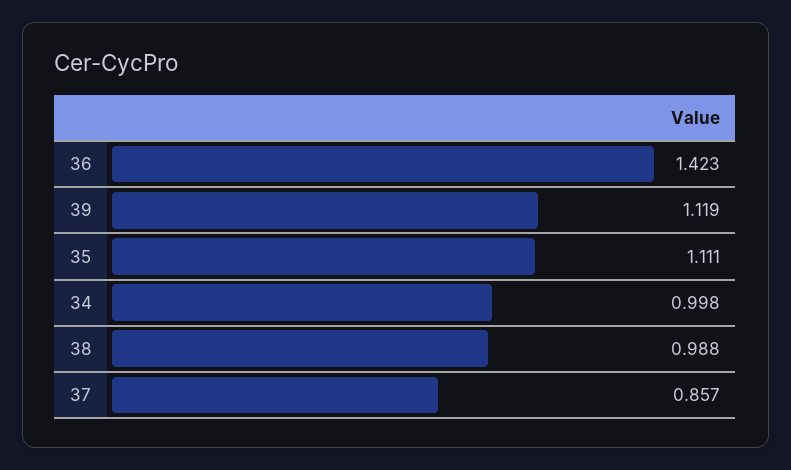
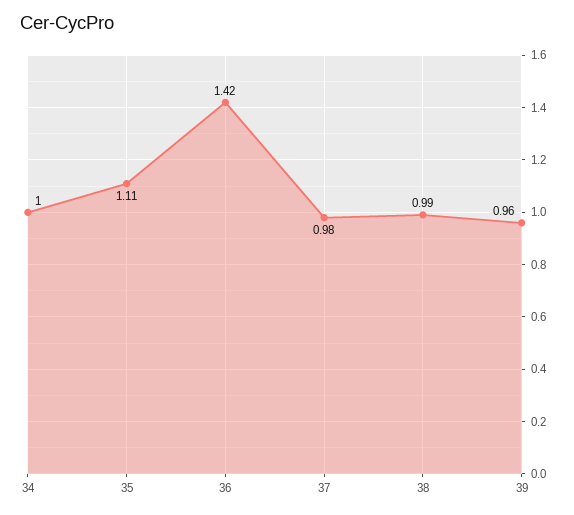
  {
    "36": 1.423,
-   "39": 1.119,
+   "39": 0.96,
    "35": 1.111,
    "34": 0.998,
    "38": 0.988,
-   "37": 0.857
+   "37": 0.98
  }

